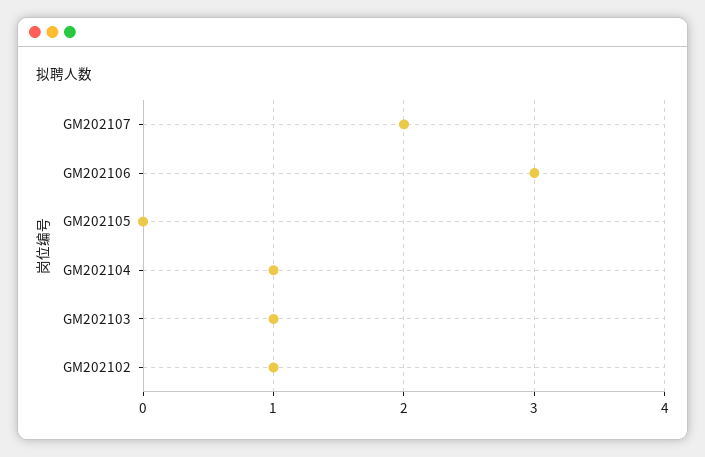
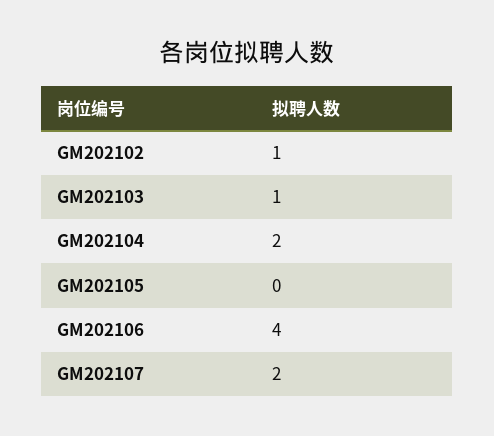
  {
    "GM202107": 2,
-   "GM202106": 3,
+   "GM202106": 4,
    "GM202105": 0,
-   "GM202104": 1,
+   "GM202104": 2,
    "GM202103": 1,
    "GM202102": 1
  }

